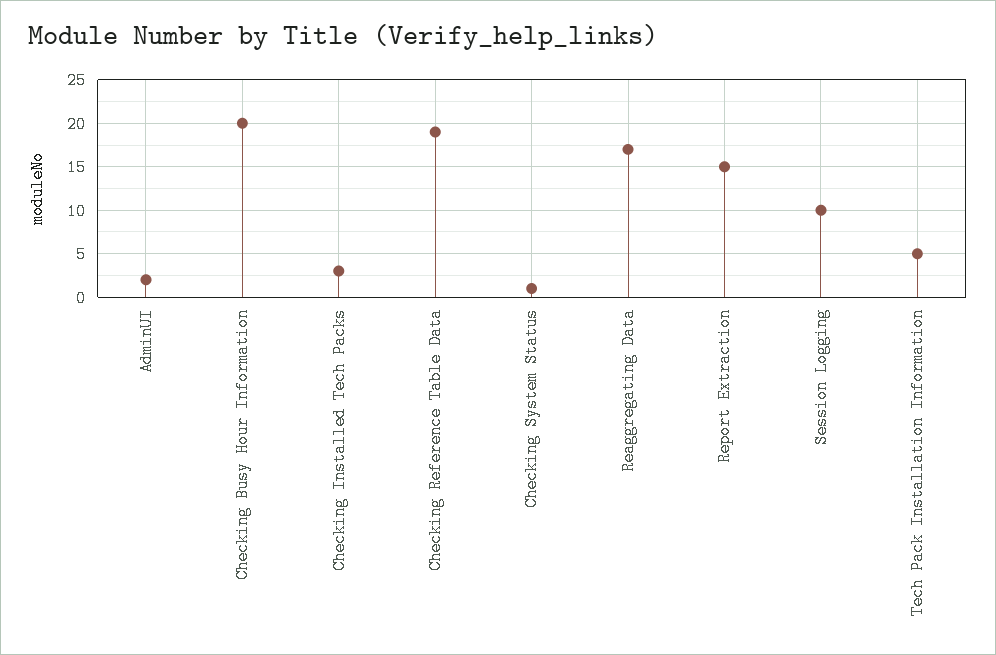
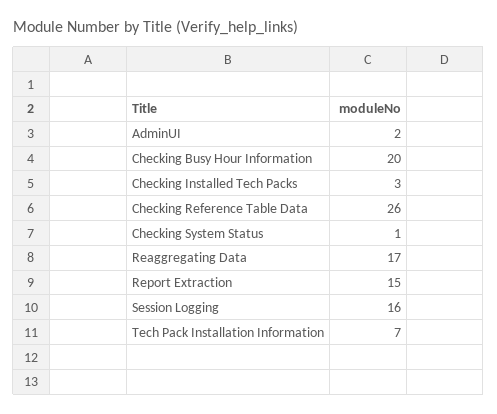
  {
    "AdminUI": 2,
    "Checking Busy Hour Information": 20,
    "Checking Installed Tech Packs": 3,
-   "Checking Reference Table Data": 19,
+   "Checking Reference Table Data": 26,
    "Checking System Status": 1,
    "Reaggregating Data": 17,
    "Report Extraction": 15,
-   "Session Logging": 10,
+   "Session Logging": 16,
-   "Tech Pack Installation Information": 5
+   "Tech Pack Installation Information": 7
  }

